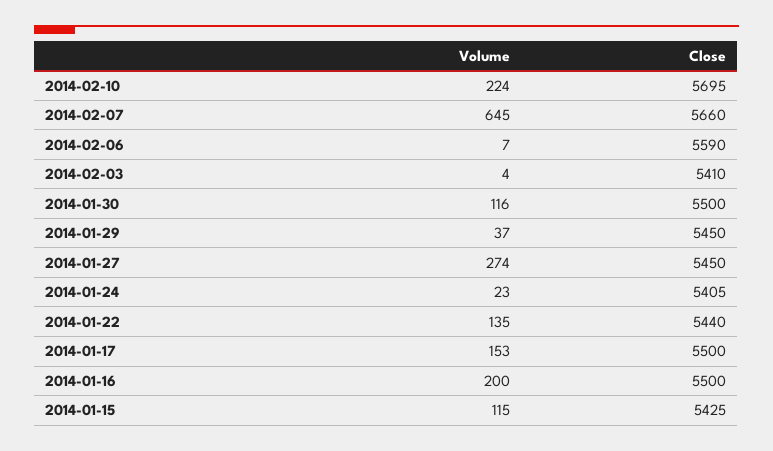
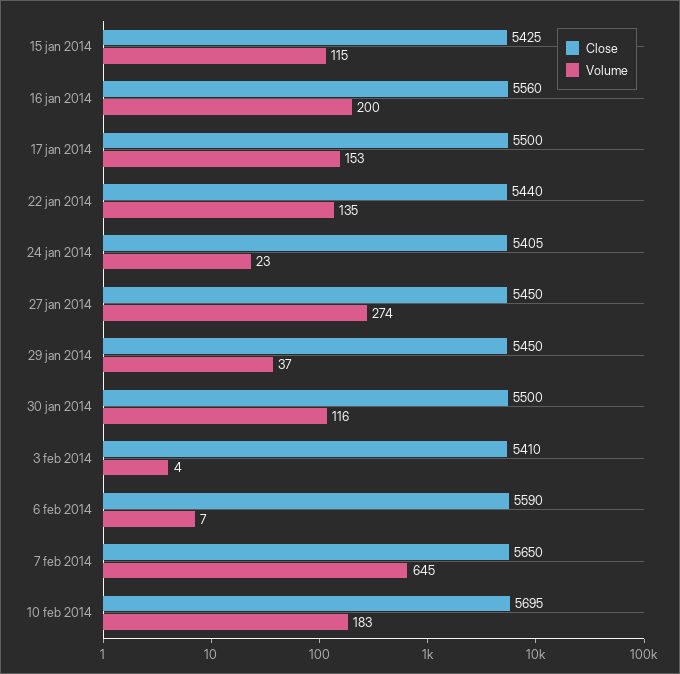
  {
    "Volume": {
-     "2014-02-10": 224,
+     "2014-02-10": 183,
      "2014-02-07": 645,
      "2014-02-06": 7,
      "2014-02-03": 4,
      "2014-01-30": 116,
      "2014-01-29": 37,
      "2014-01-27": 274,
      "2014-01-24": 23,
      "2014-01-22": 135,
      "2014-01-17": 153,
      "2014-01-16": 200,
      "2014-01-15": 115
    },
    "Close": {
      "2014-02-10": 5695,
-     "2014-02-07": 5660,
+     "2014-02-07": 5650,
      "2014-02-06": 5590,
      "2014-02-03": 5410,
      "2014-01-30": 5500,
      "2014-01-29": 5450,
      "2014-01-27": 5450,
      "2014-01-24": 5405,
      "2014-01-22": 5440,
      "2014-01-17": 5500,
-     "2014-01-16": 5500,
+     "2014-01-16": 5560,
      "2014-01-15": 5425
    }
  }

